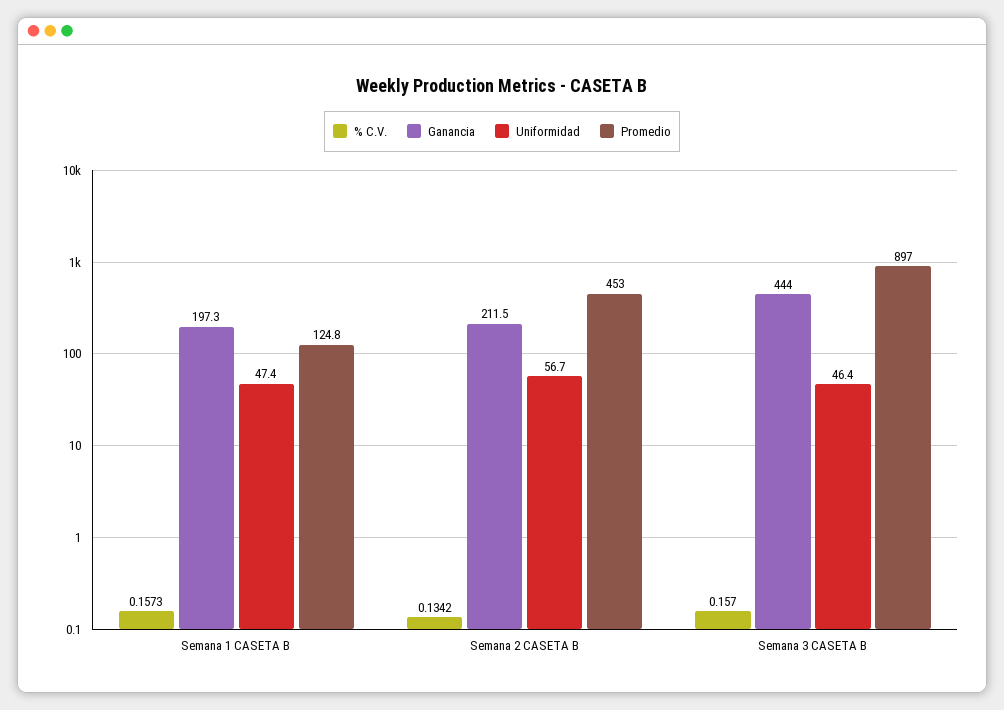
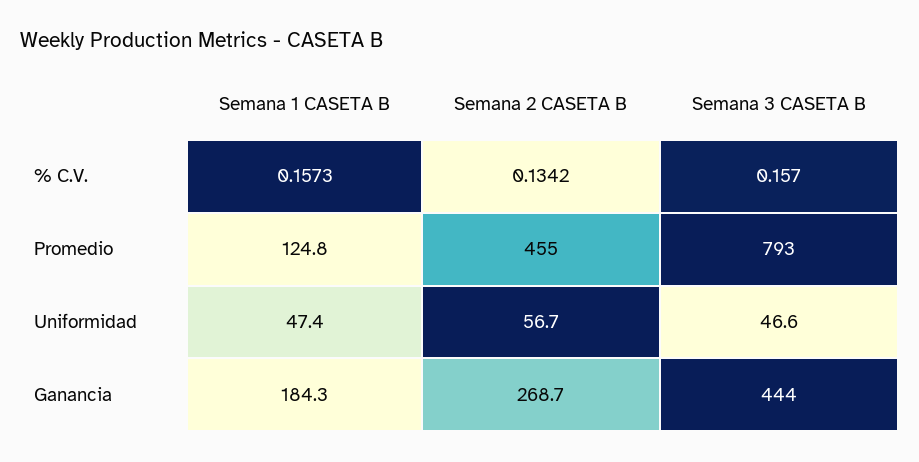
  {
    "% C.V.": {
      "Semana 1 CASETA B": 0.1573,
      "Semana 2 CASETA B": 0.1342,
      "Semana 3 CASETA B": 0.157
    },
    "Ganancia": {
-     "Semana 1 CASETA B": 197.3,
+     "Semana 1 CASETA B": 184.3,
-     "Semana 2 CASETA B": 211.5,
+     "Semana 2 CASETA B": 268.7,
      "Semana 3 CASETA B": 444
    },
    "Uniformidad": {
      "Semana 1 CASETA B": 47.4,
      "Semana 2 CASETA B": 56.7,
-     "Semana 3 CASETA B": 46.4
+     "Semana 3 CASETA B": 46.6
    },
    "Promedio": {
      "Semana 1 CASETA B": 124.8,
-     "Semana 2 CASETA B": 453,
+     "Semana 2 CASETA B": 455,
-     "Semana 3 CASETA B": 897
+     "Semana 3 CASETA B": 793
    }
  }

